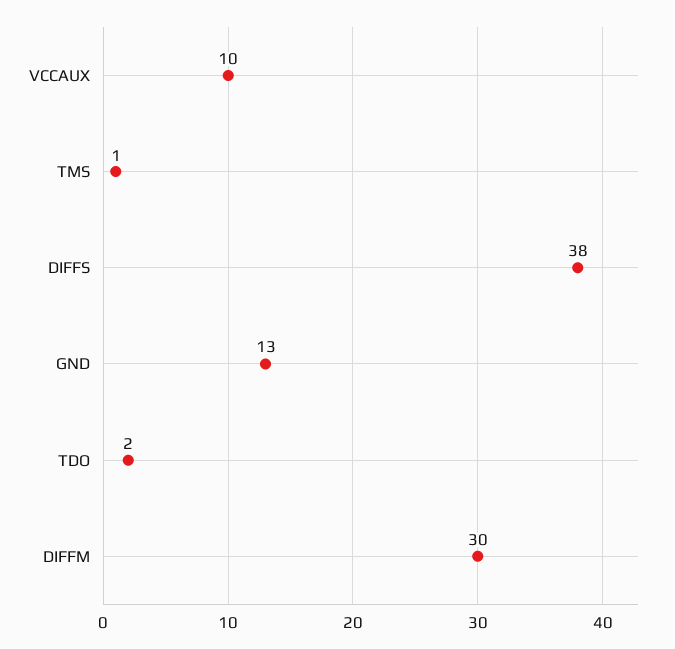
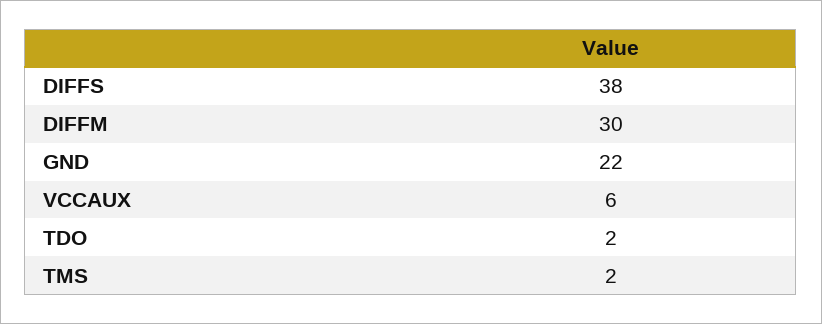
  {
-   "VCCAUX": 10,
+   "VCCAUX": 6,
-   "TMS": 1,
+   "TMS": 2,
    "DIFFS": 38,
-   "GND": 13,
+   "GND": 22,
    "TDO": 2,
    "DIFFM": 30
  }

